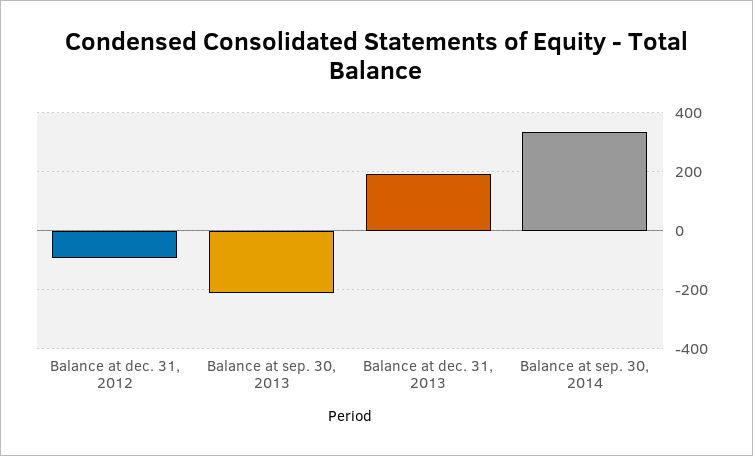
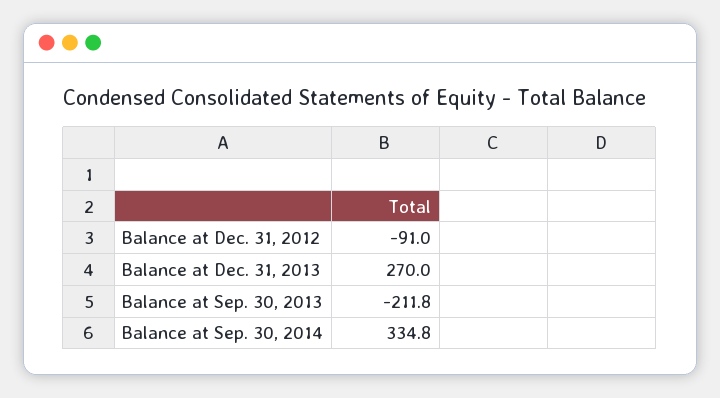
  {
    "Balance at dec. 31, 2012": -91,
    "Balance at sep. 30, 2013": -211.8,
-   "Balance at dec. 31, 2013": 200,
+   "Balance at dec. 31, 2013": 270,
    "Balance at sep. 30, 2014": 334.8
  }

